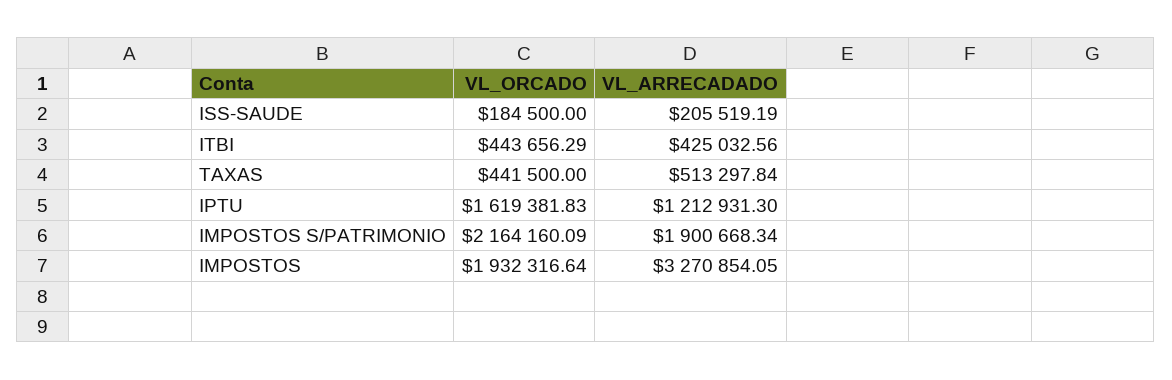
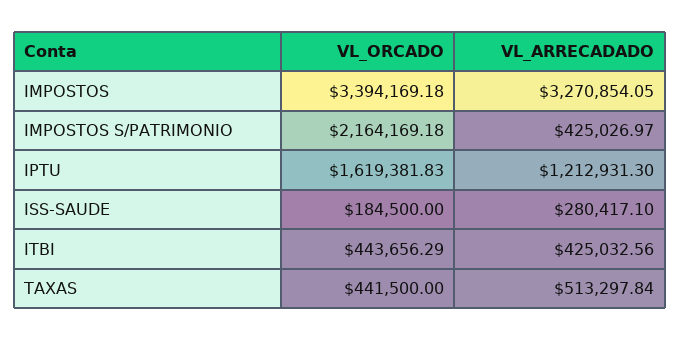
  {
    "VL_ORCADO": {
      "ISS-SAUDE": 184500,
      "ITBI": 443656.29,
      "TAXAS": 441500,
      "IPTU": 1619381.83,
-     "IMPOSTOS S/PATRIMONIO": 2164160.09,
+     "IMPOSTOS S/PATRIMONIO": 2164169.18,
-     "IMPOSTOS": 1932316.64
+     "IMPOSTOS": 3394169.18
    },
    "VL_ARRECADADO": {
-     "ISS-SAUDE": 205519.19,
+     "ISS-SAUDE": 280417.1,
      "ITBI": 425032.56,
      "TAXAS": 513297.84,
      "IPTU": 1212931.3,
-     "IMPOSTOS S/PATRIMONIO": 1900668.34,
+     "IMPOSTOS S/PATRIMONIO": 425026.97,
      "IMPOSTOS": 3270854.05
    }
  }

